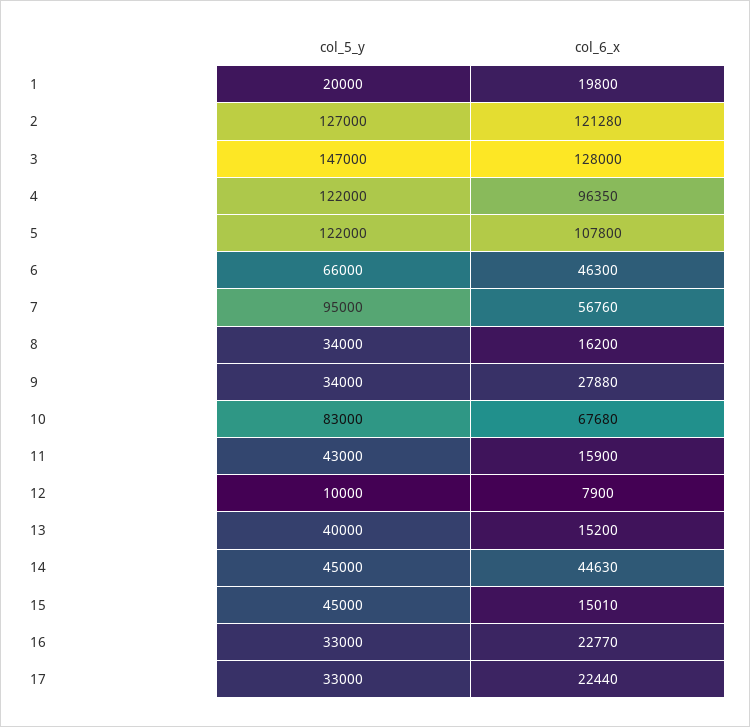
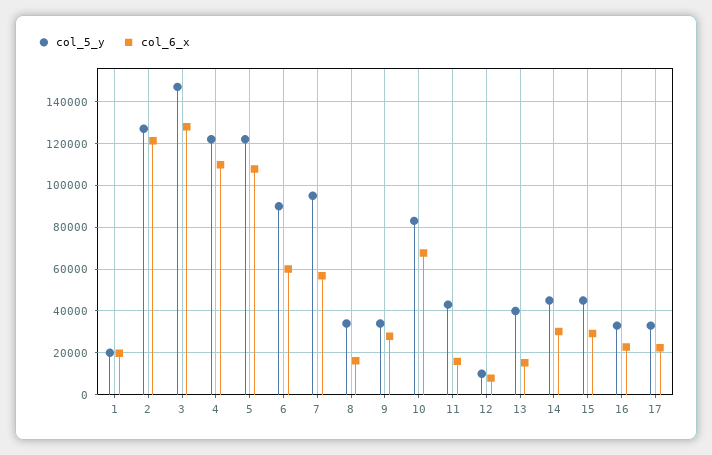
  {
    "col_5_y": {
      "1": 20000,
      "2": 127000,
      "3": 147000,
      "4": 122000,
      "5": 122000,
-     "6": 66000,
+     "6": 90000,
      "7": 95000,
      "8": 34000,
      "9": 34000,
      "10": 83000,
      "11": 43000,
      "12": 10000,
      "13": 40000,
      "14": 45000,
      "15": 45000,
      "16": 33000,
      "17": 33000
    },
    "col_6_x": {
      "1": 19800,
      "2": 121280,
      "3": 128000,
-     "4": 96350,
+     "4": 110000,
      "5": 107800,
-     "6": 46300,
+     "6": 60000,
      "7": 56760,
      "8": 16200,
      "9": 27880,
      "10": 67680,
      "11": 15900,
      "12": 7900,
      "13": 15200,
-     "14": 44630,
+     "14": 30000,
-     "15": 15010,
+     "15": 30000,
      "16": 22770,
      "17": 22440
    }
  }

